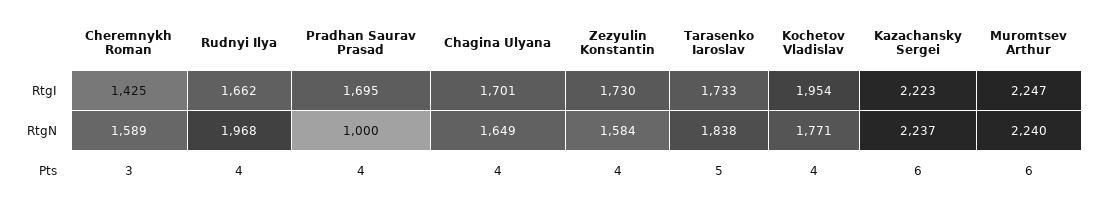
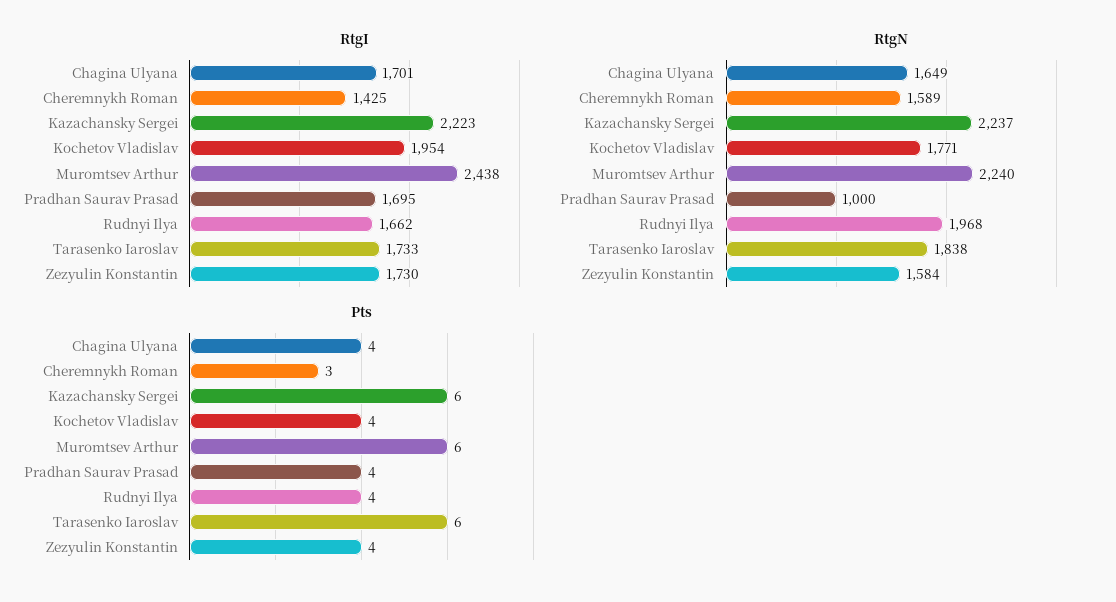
  {
    "RtgI": {
      "Cheremnykh Roman": 1425,
      "Rudnyi Ilya": 1662,
      "Pradhan Saurav Prasad": 1695,
      "Chagina Ulyana": 1701,
      "Zezyulin Konstantin": 1730,
      "Tarasenko Iaroslav": 1733,
      "Kochetov Vladislav": 1954,
      "Kazachansky Sergei": 2223,
-     "Muromtsev Arthur": 2247
+     "Muromtsev Arthur": 2438
    },
    "RtgN": {
      "Cheremnykh Roman": 1589,
      "Rudnyi Ilya": 1968,
      "Pradhan Saurav Prasad": 1000,
      "Chagina Ulyana": 1649,
      "Zezyulin Konstantin": 1584,
      "Tarasenko Iaroslav": 1838,
      "Kochetov Vladislav": 1771,
      "Kazachansky Sergei": 2237,
      "Muromtsev Arthur": 2240
    },
    "Pts": {
      "Cheremnykh Roman": 3,
      "Rudnyi Ilya": 4,
      "Pradhan Saurav Prasad": 4,
      "Chagina Ulyana": 4,
      "Zezyulin Konstantin": 4,
-     "Tarasenko Iaroslav": 5,
+     "Tarasenko Iaroslav": 6,
      "Kochetov Vladislav": 4,
      "Kazachansky Sergei": 6,
      "Muromtsev Arthur": 6
    }
  }

